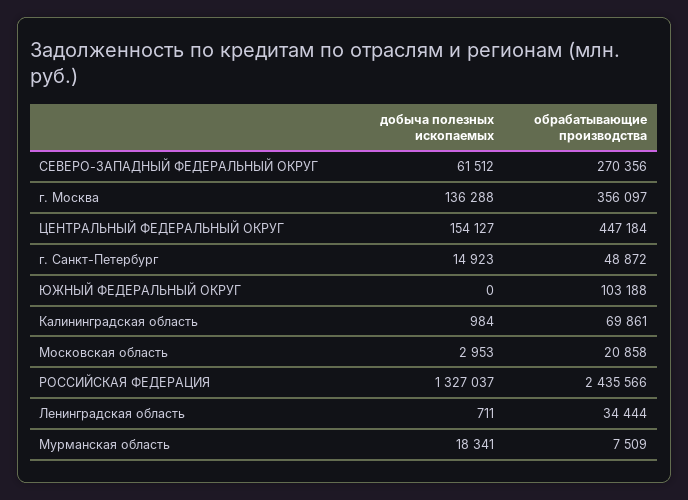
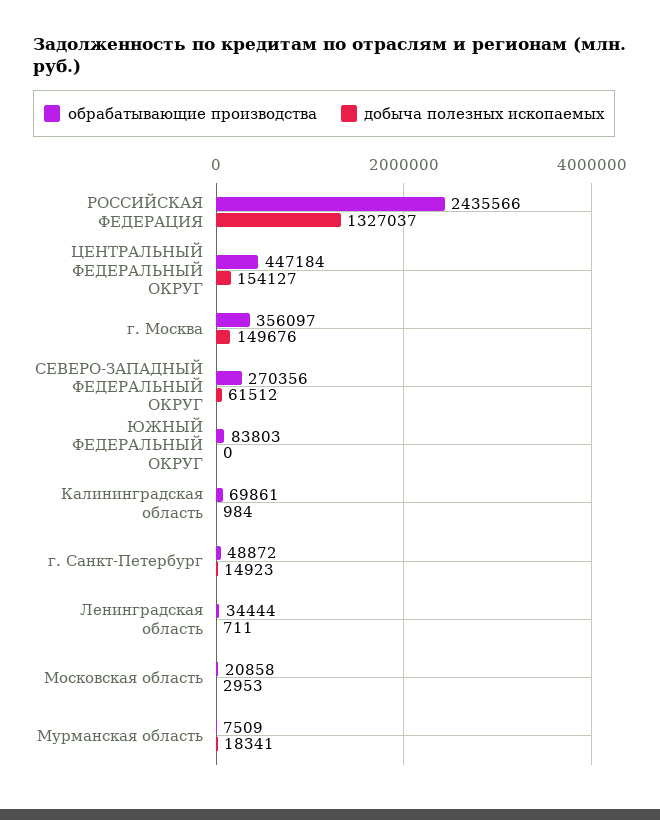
  {
    "добыча полезных ископаемых": {
      "СЕВЕРО-ЗАПАДНЫЙ ФЕДЕРАЛЬНЫЙ ОКРУГ": 61512,
-     "г. Москва": 136288,
+     "г. Москва": 149676,
      "ЦЕНТРАЛЬНЫЙ ФЕДЕРАЛЬНЫЙ ОКРУГ": 154127,
      "г. Санкт-Петербург": 14923,
      "ЮЖНЫЙ ФЕДЕРАЛЬНЫЙ ОКРУГ": 0,
      "Калининградская область": 984,
      "Московская область": 2953,
      "РОССИЙСКАЯ ФЕДЕРАЦИЯ": 1327037,
      "Ленинградская область": 711,
      "Мурманская область": 18341
    },
    "обрабатывающие производства": {
      "СЕВЕРО-ЗАПАДНЫЙ ФЕДЕРАЛЬНЫЙ ОКРУГ": 270356,
      "г. Москва": 356097,
      "ЦЕНТРАЛЬНЫЙ ФЕДЕРАЛЬНЫЙ ОКРУГ": 447184,
      "г. Санкт-Петербург": 48872,
-     "ЮЖНЫЙ ФЕДЕРАЛЬНЫЙ ОКРУГ": 103188,
+     "ЮЖНЫЙ ФЕДЕРАЛЬНЫЙ ОКРУГ": 83803,
      "Калининградская область": 69861,
      "Московская область": 20858,
      "РОССИЙСКАЯ ФЕДЕРАЦИЯ": 2435566,
      "Ленинградская область": 34444,
      "Мурманская область": 7509
    }
  }

